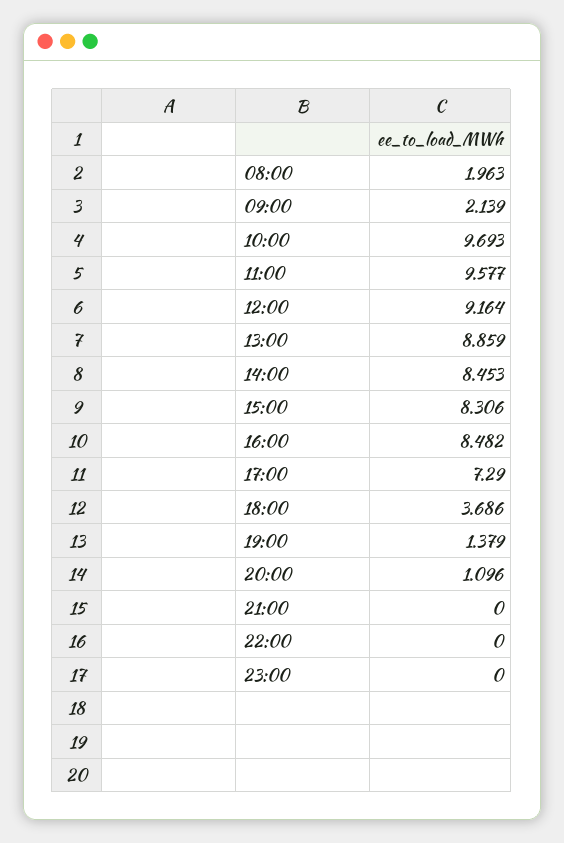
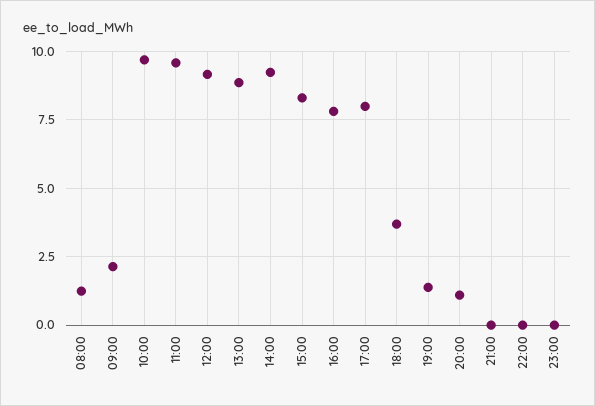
  {
-   "08:00": 1.963,
+   "08:00": 1.25,
    "09:00": 2.139,
    "10:00": 9.693,
    "11:00": 9.577,
    "12:00": 9.164,
    "13:00": 8.859,
-   "14:00": 8.453,
+   "14:00": 9.25,
    "15:00": 8.306,
-   "16:00": 8.482,
+   "16:00": 7.75,
-   "17:00": 7.29,
+   "17:00": 8,
    "18:00": 3.686,
    "19:00": 1.379,
    "20:00": 1.096,
    "21:00": 0,
    "22:00": 0,
    "23:00": 0
  }

